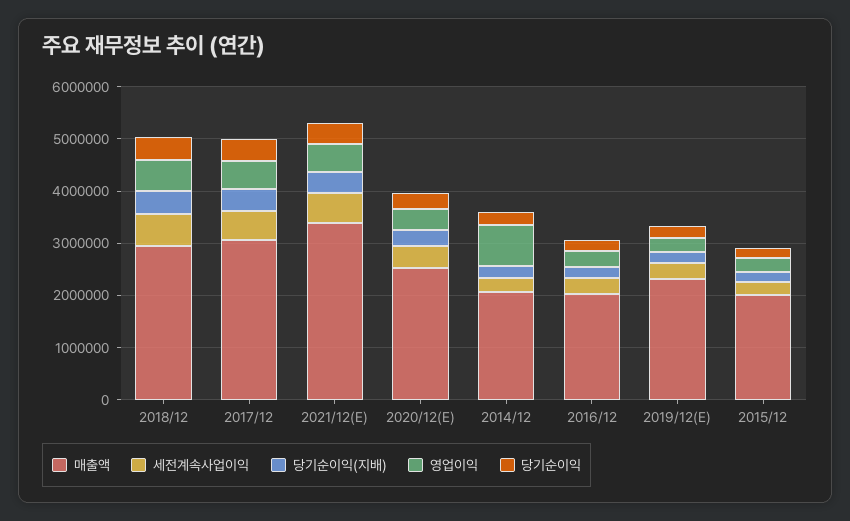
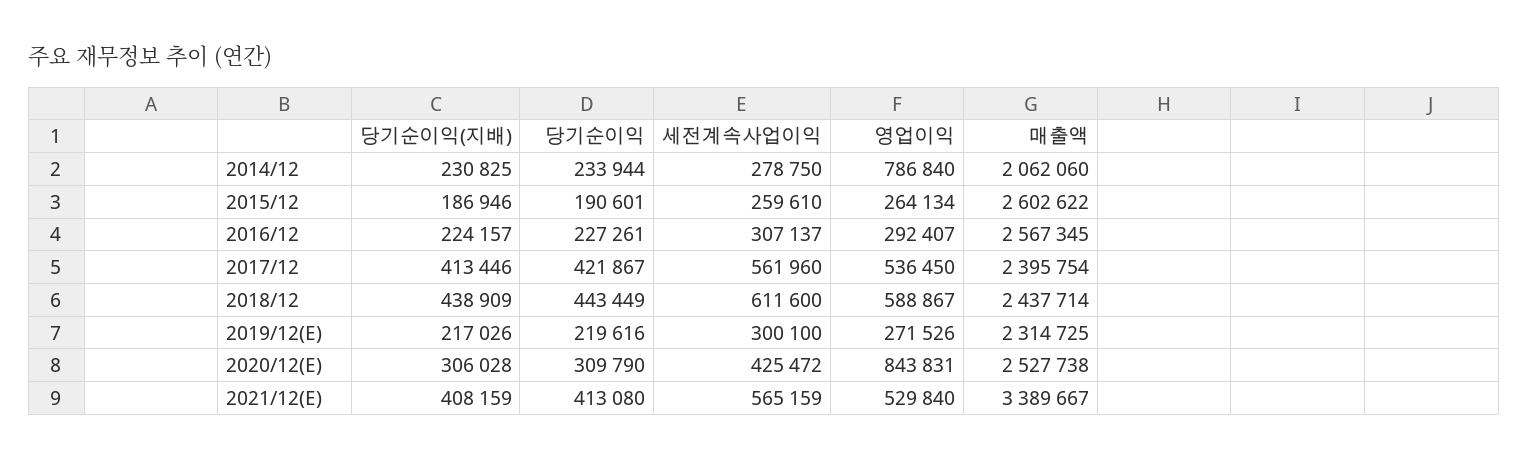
  {
    "매출액": {
-     "2018/12": 3000000,
+     "2018/12": 2437714,
-     "2017/12": 3000000,
+     "2017/12": 2395754,
      "2021/12(E)": 3389667,
      "2020/12(E)": 2527738,
      "2014/12": 2062060,
-     "2016/12": 2000000,
+     "2016/12": 2567345,
      "2019/12(E)": 2314725,
-     "2015/12": 2000000
+     "2015/12": 2602622
    },
    "세전계속사업이익": {
      "2018/12": 611600,
      "2017/12": 561960,
      "2021/12(E)": 565159,
      "2020/12(E)": 425472,
      "2014/12": 278750,
      "2016/12": 307137,
      "2019/12(E)": 300100,
      "2015/12": 259610
    },
    "당기순이익(지배)": {
      "2018/12": 438909,
      "2017/12": 413446,
      "2021/12(E)": 408159,
      "2020/12(E)": 306028,
      "2014/12": 230825,
      "2016/12": 224157,
      "2019/12(E)": 217026,
      "2015/12": 186946
    },
    "영업이익": {
      "2018/12": 588867,
      "2017/12": 536450,
      "2021/12(E)": 529840,
-     "2020/12(E)": 400000,
+     "2020/12(E)": 843831,
      "2014/12": 786840,
      "2016/12": 292407,
      "2019/12(E)": 271526,
      "2015/12": 264134
    },
    "당기순이익": {
      "2018/12": 443449,
      "2017/12": 421867,
      "2021/12(E)": 413080,
      "2020/12(E)": 309790,
      "2014/12": 233944,
      "2016/12": 227261,
      "2019/12(E)": 219616,
      "2015/12": 190601
    }
  }

